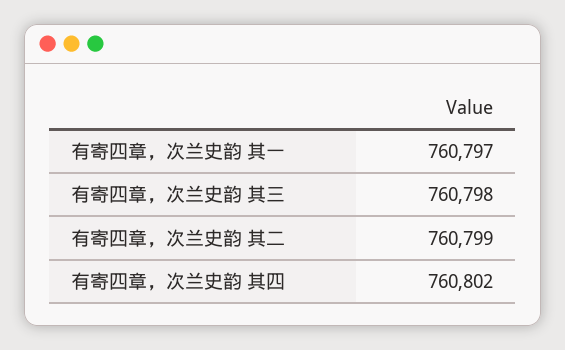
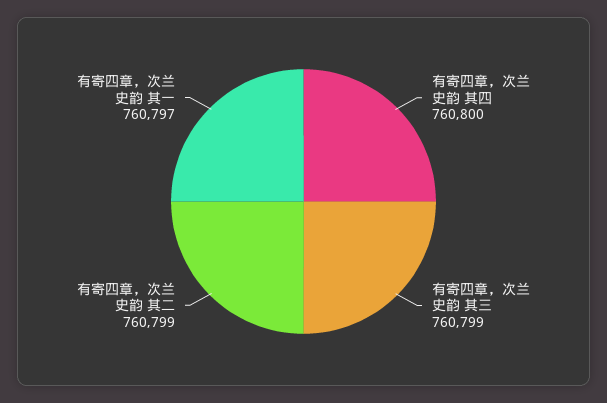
  {
    "有寄四章，次兰史韵 其一": 760797,
-   "有寄四章，次兰史韵 其三": 760798,
+   "有寄四章，次兰史韵 其三": 760799,
    "有寄四章，次兰史韵 其二": 760799,
-   "有寄四章，次兰史韵 其四": 760802
+   "有寄四章，次兰史韵 其四": 760800
  }

